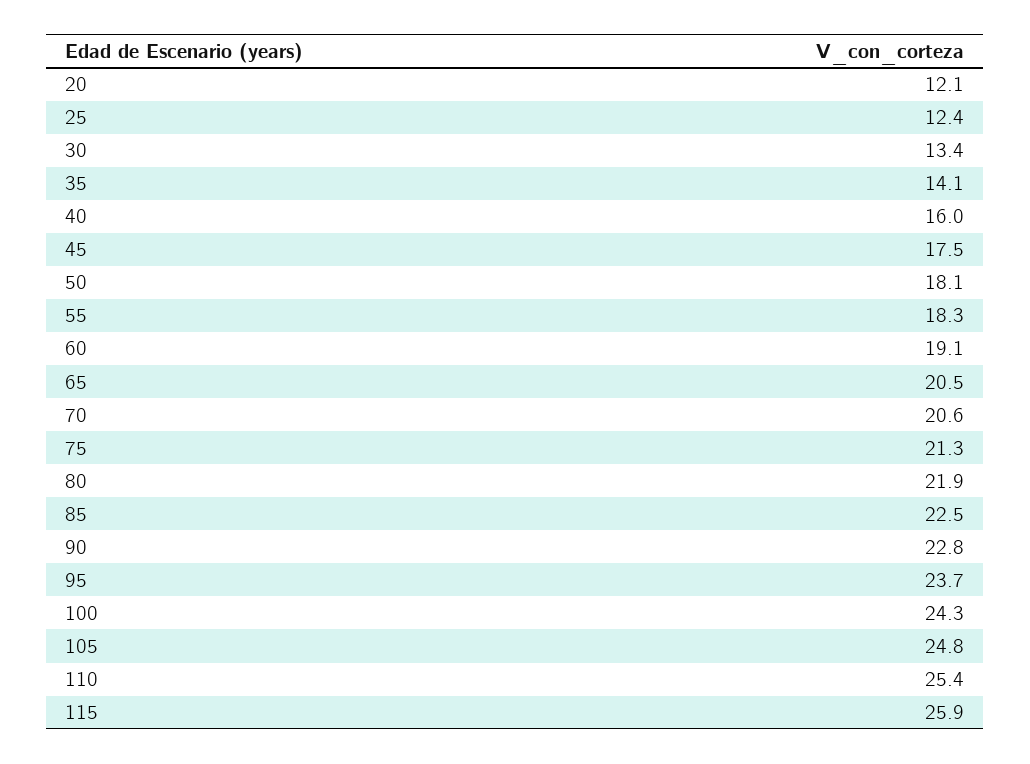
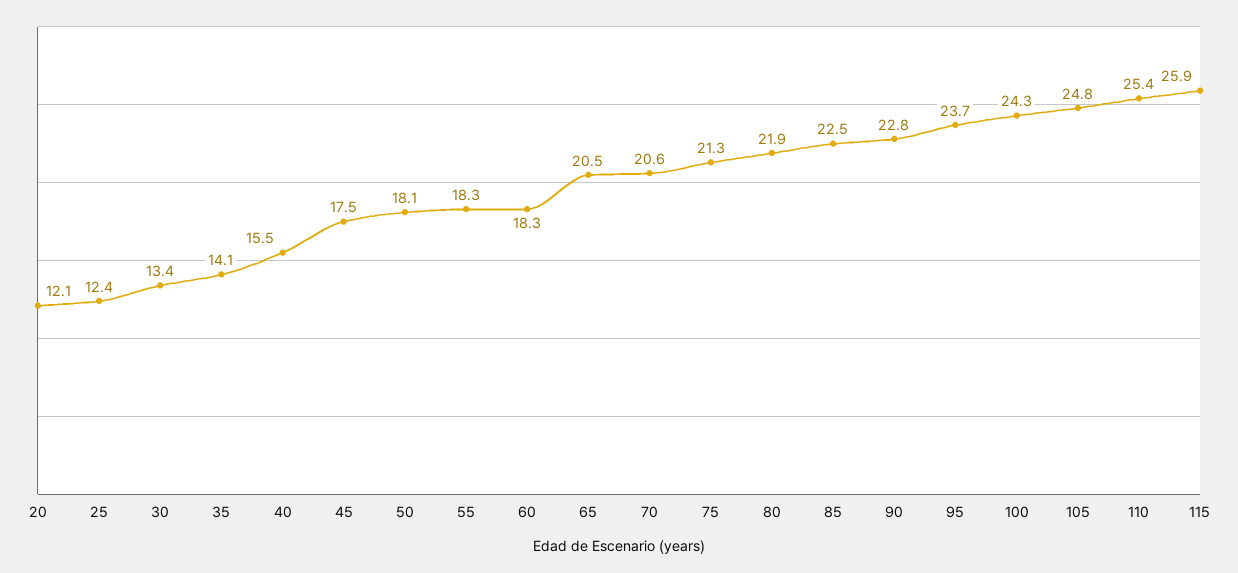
  {
    "20": 12.1,
    "25": 12.4,
    "30": 13.4,
    "35": 14.1,
-   "40": 16,
+   "40": 15.5,
    "45": 17.5,
    "50": 18.1,
    "55": 18.3,
-   "60": 19.1,
+   "60": 18.3,
    "65": 20.5,
    "70": 20.6,
    "75": 21.3,
    "80": 21.9,
    "85": 22.5,
    "90": 22.8,
    "95": 23.7,
    "100": 24.3,
    "105": 24.8,
    "110": 25.4,
    "115": 25.9
  }

